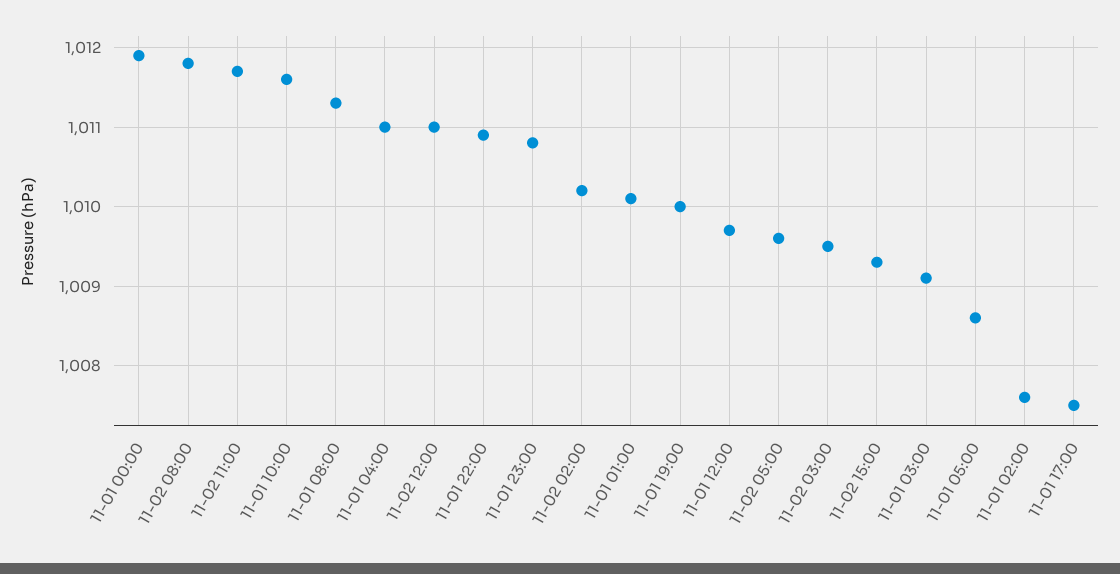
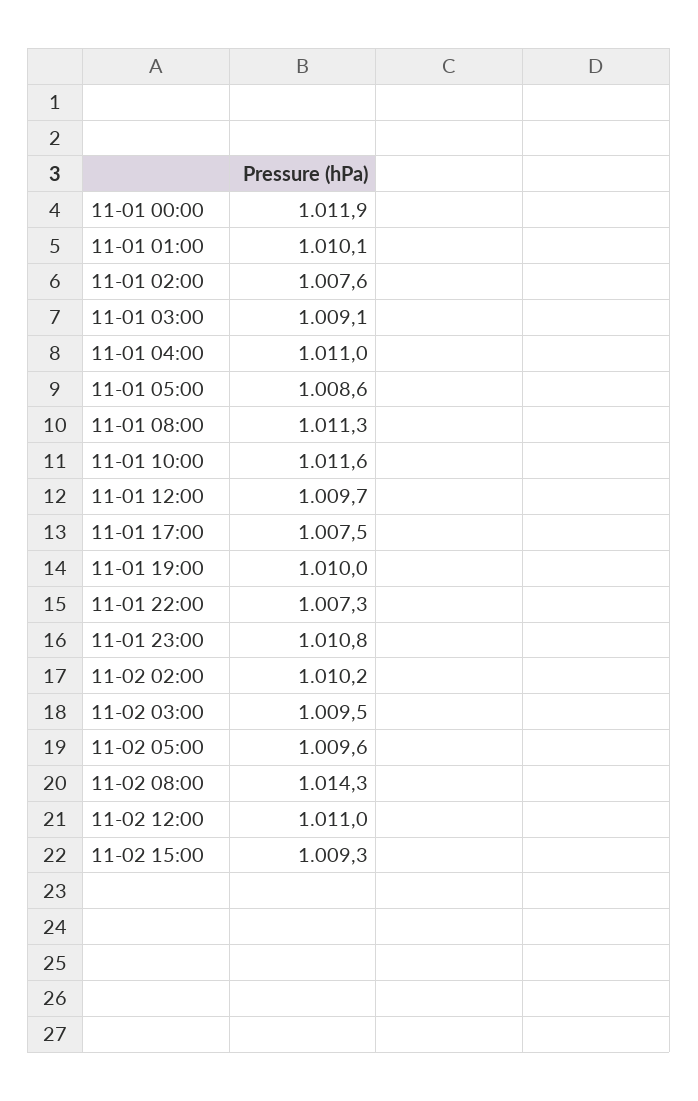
  {
    "11-01 00:00": 1011.9,
-   "11-02 08:00": 1011.8,
+   "11-02 08:00": 1014.3,
-   "11-02 11:00": 1011.7,
    "11-01 10:00": 1011.6,
    "11-01 08:00": 1011.3,
    "11-01 04:00": 1011,
    "11-02 12:00": 1011,
-   "11-01 22:00": 1010.9,
+   "11-01 22:00": 1007.3,
    "11-01 23:00": 1010.8,
    "11-02 02:00": 1010.2,
    "11-01 01:00": 1010.1,
    "11-01 19:00": 1010,
    "11-01 12:00": 1009.7,
    "11-02 05:00": 1009.6,
    "11-02 03:00": 1009.5,
    "11-02 15:00": 1009.3,
    "11-01 03:00": 1009.1,
    "11-01 05:00": 1008.6,
    "11-01 02:00": 1007.6,
    "11-01 17:00": 1007.5
  }

